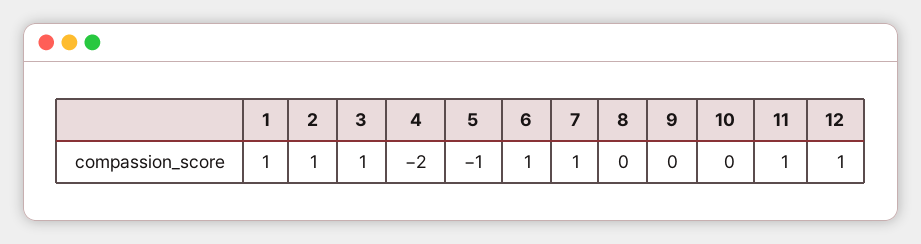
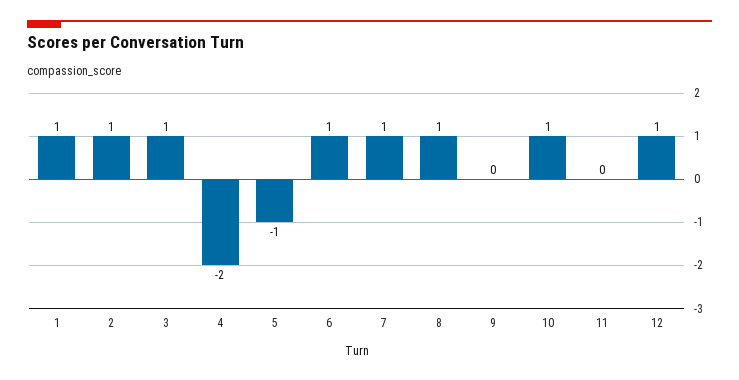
  {
    "1": 1,
    "2": 1,
    "3": 1,
    "4": -2,
    "5": -1,
    "6": 1,
    "7": 1,
-   "8": 0,
+   "8": 1,
    "9": 0,
-   "10": 0,
+   "10": 1,
-   "11": 1,
+   "11": 0,
    "12": 1
  }

